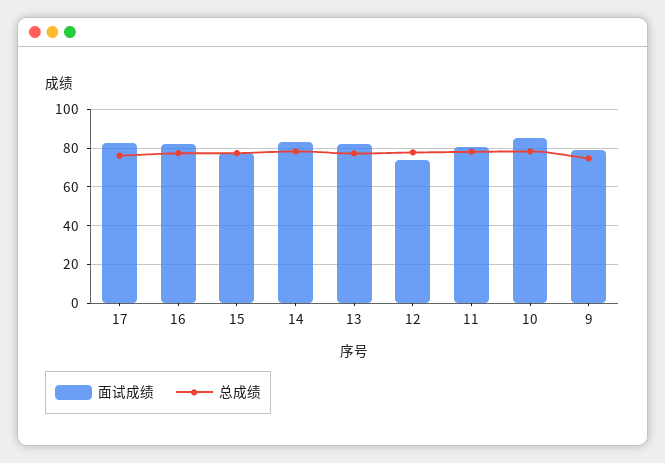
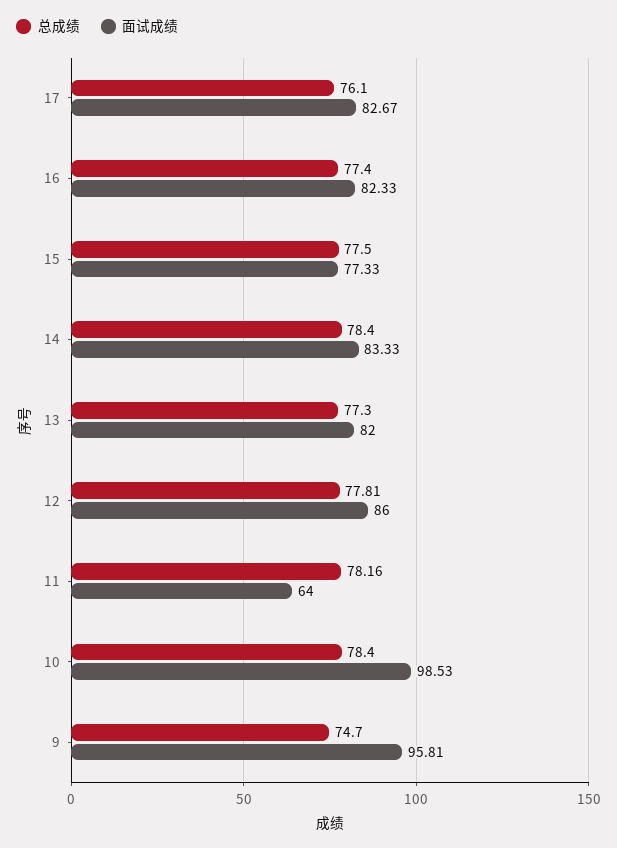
  {
    "面试成绩": {
      "17": 82.67,
      "16": 82.33,
      "15": 77.33,
      "14": 83.33,
      "13": 82,
-     "12": 75,
+     "12": 86,
-     "11": 80,
+     "11": 64,
-     "10": 85,
+     "10": 98.53,
-     "9": 80
+     "9": 95.81
    },
    "总成绩": {
      "17": 76.1,
      "16": 77.4,
      "15": 77.5,
      "14": 78.4,
      "13": 77.3,
      "12": 77.81,
      "11": 78.16,
      "10": 78.4,
      "9": 74.7
    }
  }

